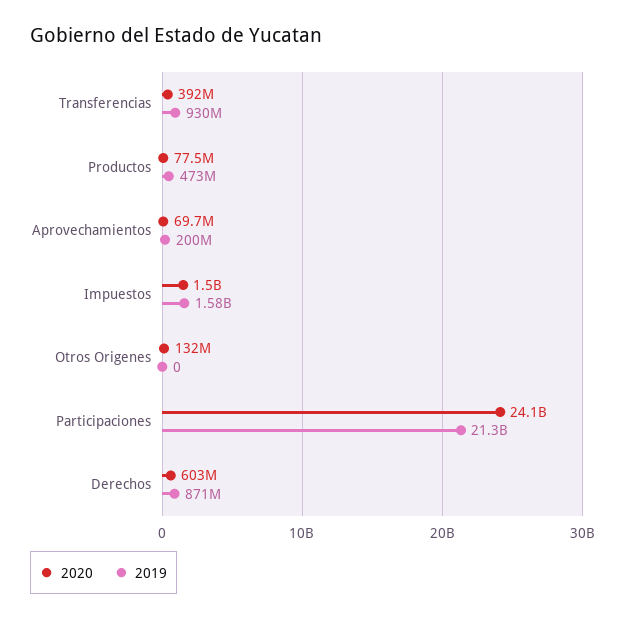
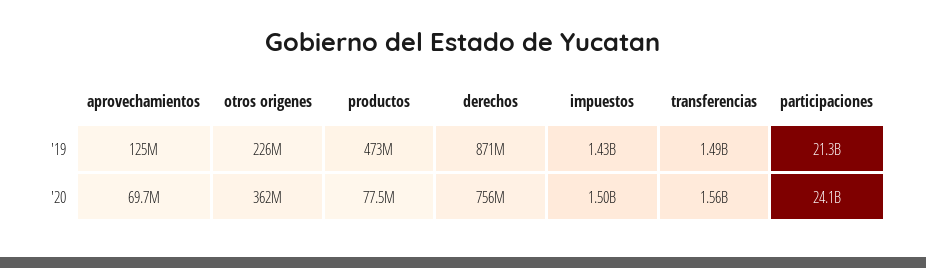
  {
    "2020": {
-     "Transferencias": 392000000,
+     "Transferencias": 1560000000,
      "Productos": 77500000,
      "Aprovechamientos": 69700000,
      "Impuestos": 1500000000,
-     "Otros Origenes": 132000000,
+     "Otros Origenes": 362000000,
      "Participaciones": 24100000000,
-     "Derechos": 603000000
+     "Derechos": 756000000
    },
    "2019": {
-     "Transferencias": 930000000,
+     "Transferencias": 1490000000,
      "Productos": 473000000,
-     "Aprovechamientos": 200000000,
+     "Aprovechamientos": 125000000,
-     "Impuestos": 1580000000,
+     "Impuestos": 1430000000,
-     "Otros Origenes": 0,
+     "Otros Origenes": 226000000,
      "Participaciones": 21300000000,
      "Derechos": 871000000
    }
  }

